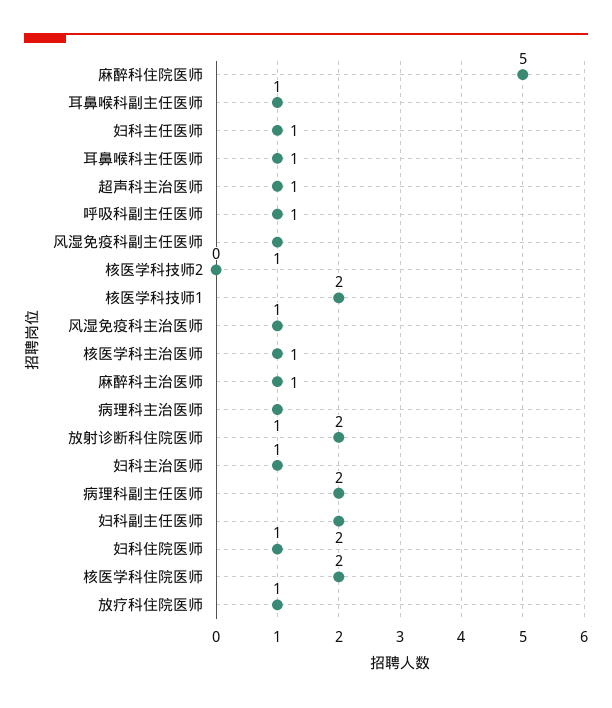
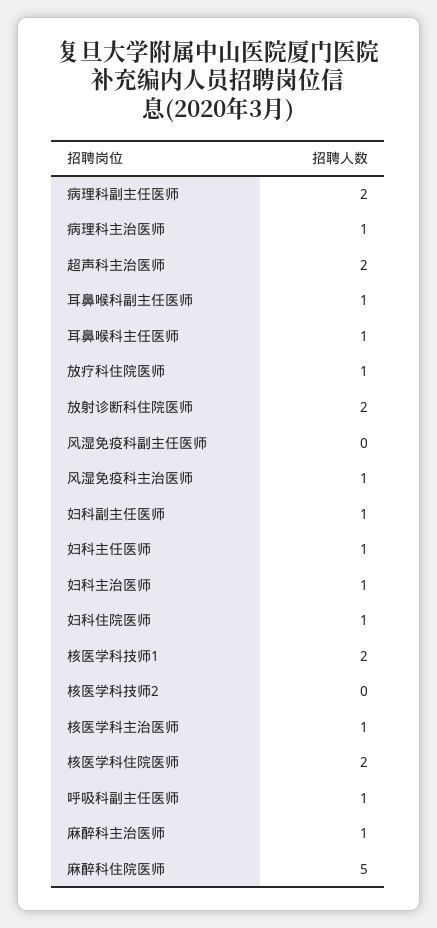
  {
    "麻醉科住院医师": 5,
    "耳鼻喉科副主任医师": 1,
    "妇科主任医师": 1,
    "耳鼻喉科主任医师": 1,
-   "超声科主治医师": 1,
+   "超声科主治医师": 2,
    "呼吸科副主任医师": 1,
-   "风湿免疫科副主任医师": 1,
+   "风湿免疫科副主任医师": 0,
    "核医学科技师2": 0,
    "核医学科技师1": 2,
    "风湿免疫科主治医师": 1,
    "核医学科主治医师": 1,
    "麻醉科主治医师": 1,
    "病理科主治医师": 1,
    "放射诊断科住院医师": 2,
    "妇科主治医师": 1,
    "病理科副主任医师": 2,
-   "妇科副主任医师": 2,
+   "妇科副主任医师": 1,
    "妇科住院医师": 1,
    "核医学科住院医师": 2,
    "放疗科住院医师": 1
  }

